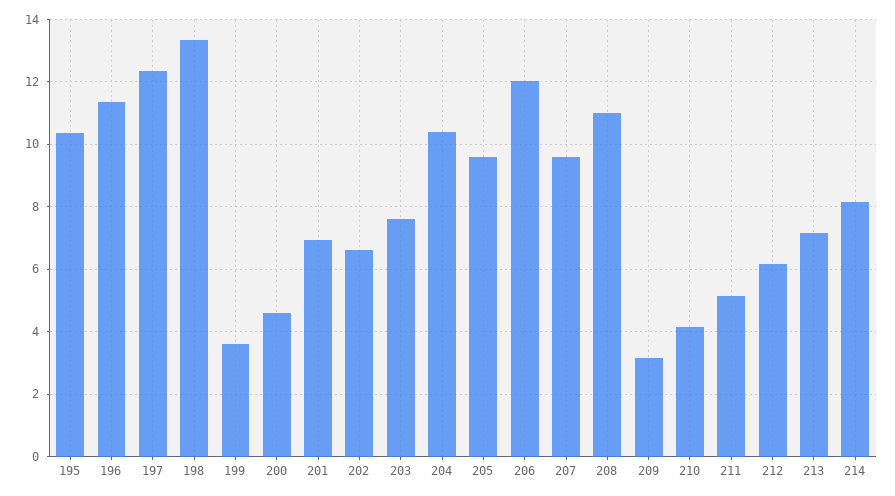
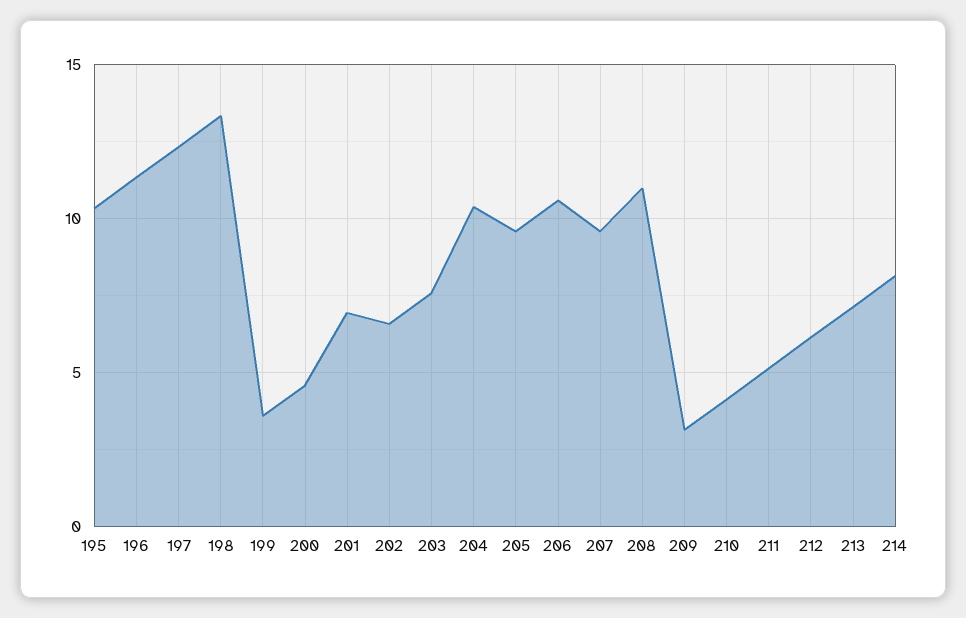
  {
    "195": 10.4,
    "196": 11.4,
    "197": 12.4,
    "198": 13.4,
    "199": 3.6,
    "200": 4.6,
    "201": 7,
    "202": 6.6,
    "203": 7.6,
    "204": 10.4,
    "205": 9.6,
-   "206": 12,
+   "206": 10.5,
    "207": 9.6,
    "208": 11,
    "209": 3.2,
    "210": 4.2,
    "211": 5.2,
    "212": 6.2,
    "213": 7.2,
    "214": 8.2
  }

